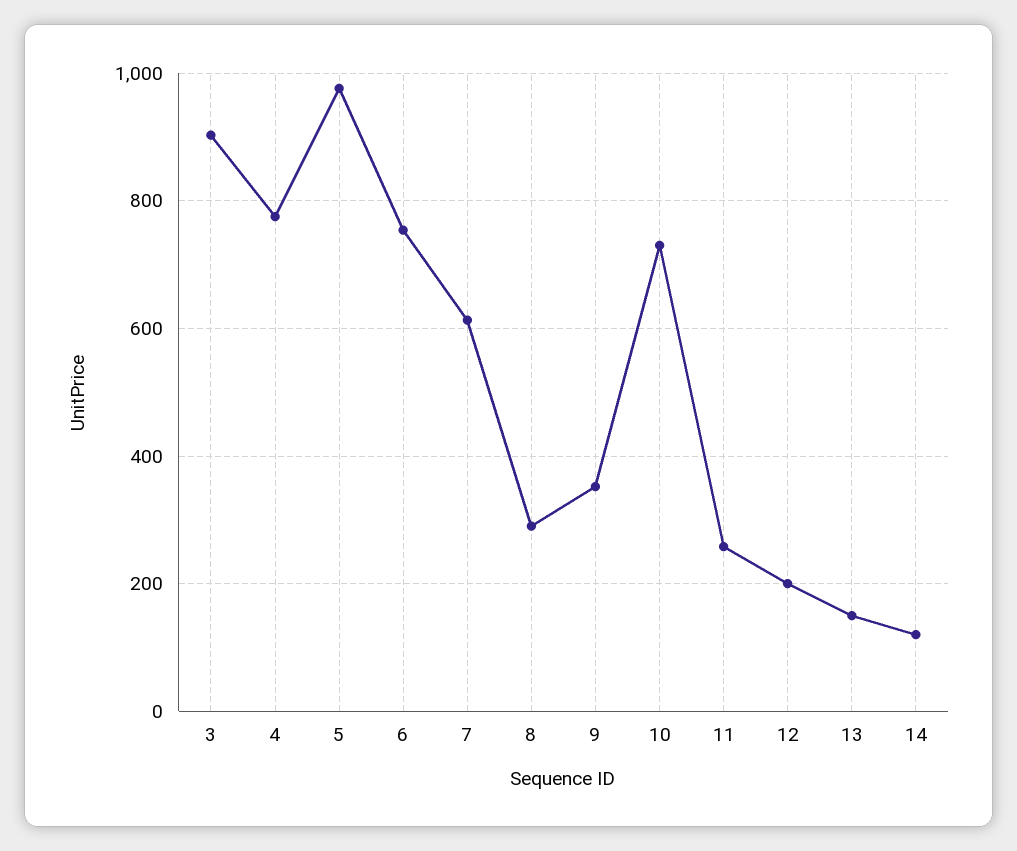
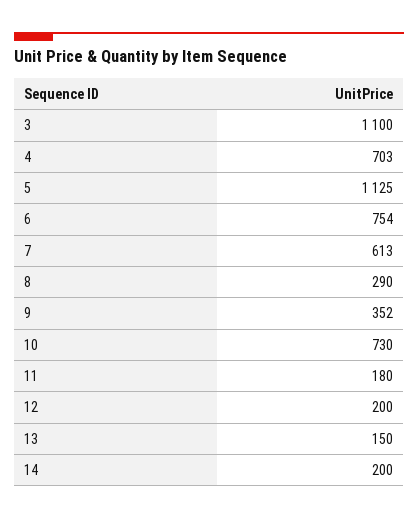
  {
-   "3": 900,
+   "3": 1100,
-   "4": 780,
+   "4": 703,
-   "5": 980,
+   "5": 1125,
    "6": 754,
    "7": 613,
    "8": 290,
    "9": 352,
    "10": 730,
-   "11": 260,
+   "11": 180,
    "12": 200,
    "13": 150,
-   "14": 120
+   "14": 200
  }

